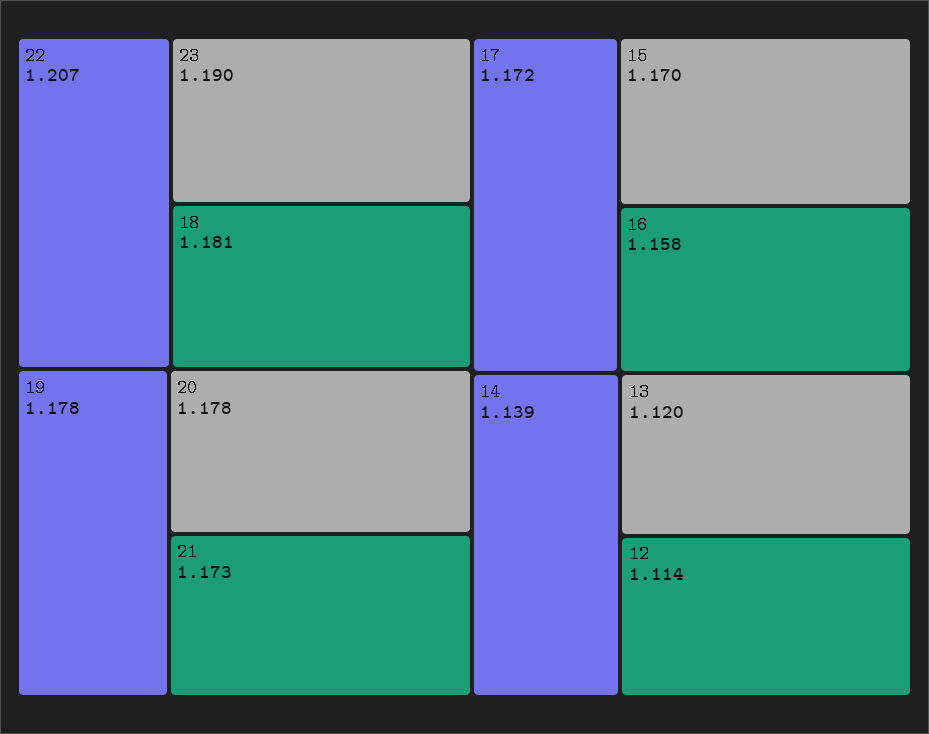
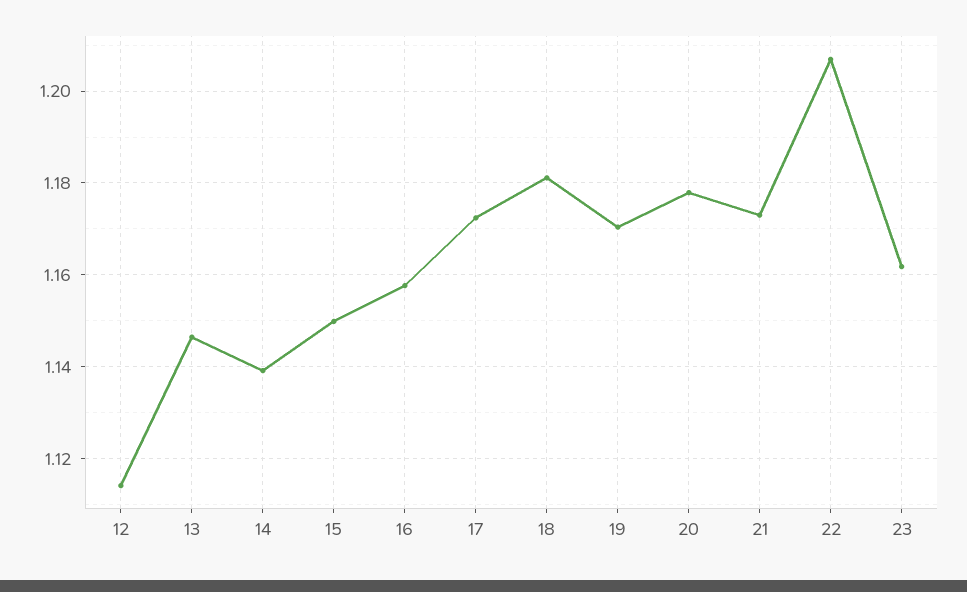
  {
    "22": 1.207,
-   "23": 1.19,
+   "23": 1.162,
    "18": 1.181,
-   "19": 1.178,
+   "19": 1.17,
    "20": 1.178,
    "21": 1.173,
    "17": 1.172,
-   "15": 1.17,
+   "15": 1.15,
    "16": 1.158,
    "14": 1.139,
-   "13": 1.12,
+   "13": 1.146,
    "12": 1.114
  }

